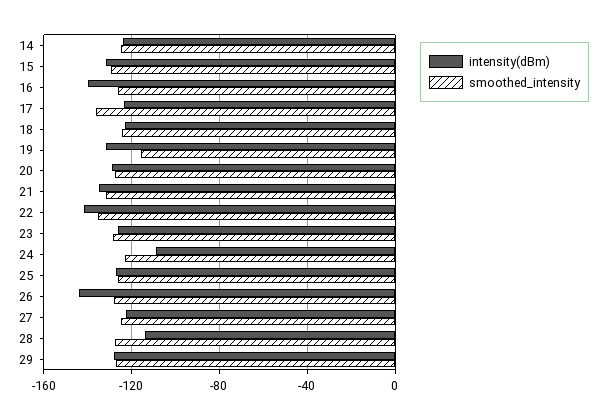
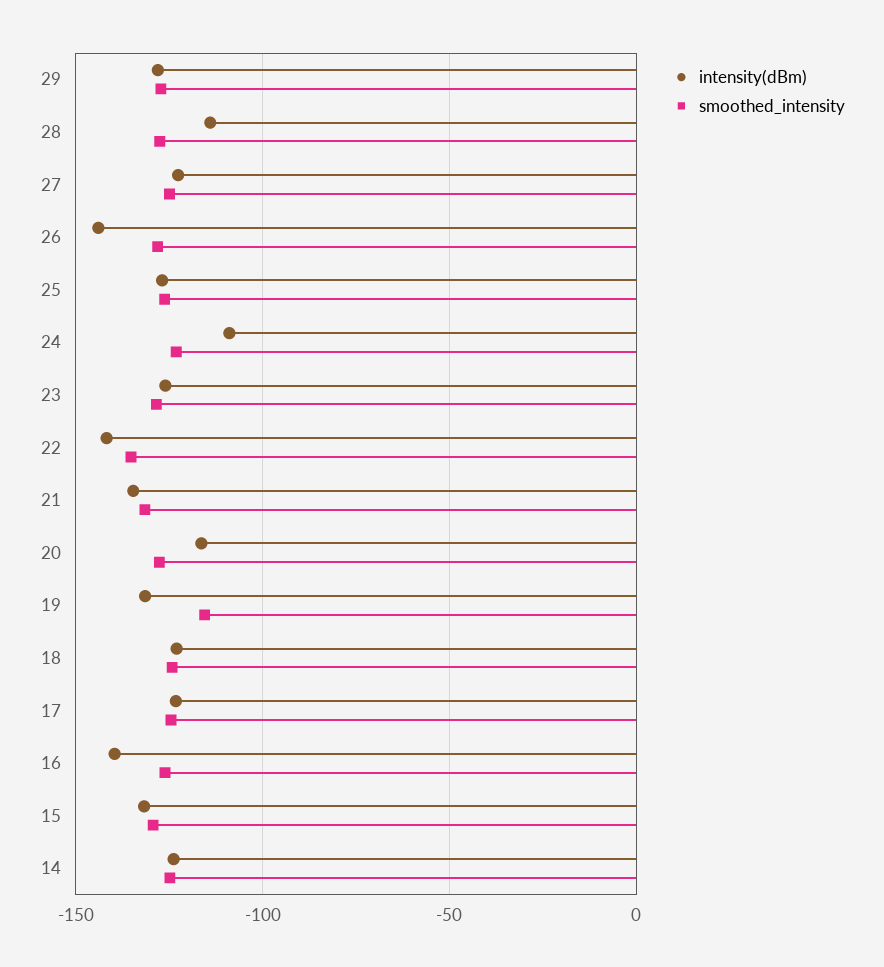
  {
    "intensity(dBm)": {
      "14": -125,
      "15": -130,
      "16": -140,
      "17": -125,
      "18": -125,
      "19": -130,
-     "20": -130,
+     "20": -115,
      "21": -135,
      "22": -140,
      "23": -125,
      "24": -110,
      "25": -125,
      "26": -145,
      "27": -125,
      "28": -115,
      "29": -130
    },
    "smoothed_intensity": {
      "14": -125,
      "15": -130,
      "16": -125,
-     "17": -135,
+     "17": -125,
      "18": -125,
      "19": -115,
      "20": -130,
      "21": -130,
      "22": -135,
      "23": -130,
      "24": -125,
      "25": -125,
      "26": -130,
      "27": -125,
      "28": -130,
      "29": -125
    }
  }

